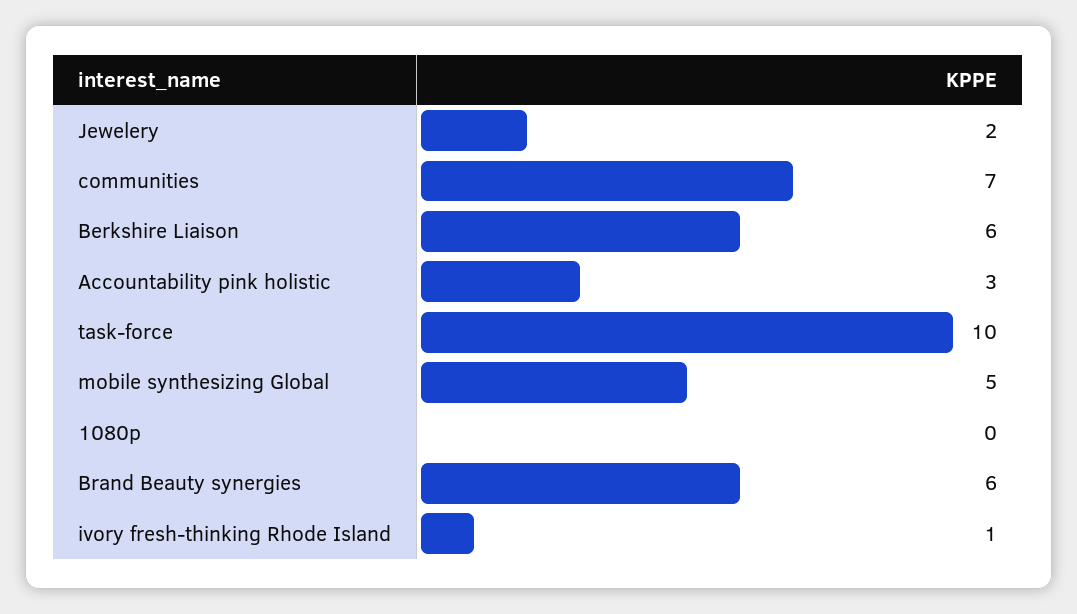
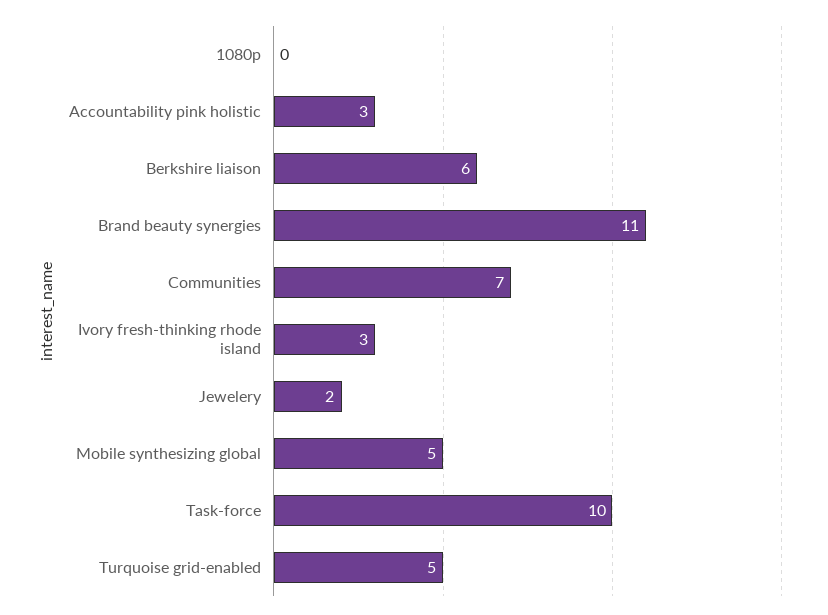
  {
    "Jewelery": 2,
    "communities": 7,
    "Berkshire Liaison": 6,
    "Accountability pink holistic": 3,
    "task-force": 10,
    "mobile synthesizing Global": 5,
    "1080p": 0,
-   "Brand Beauty synergies": 6,
+   "Brand Beauty synergies": 11,
-   "ivory fresh-thinking Rhode Island": 1
+   "ivory fresh-thinking Rhode Island": 3,
+   "Turquoise grid-enabled": 5
  }

